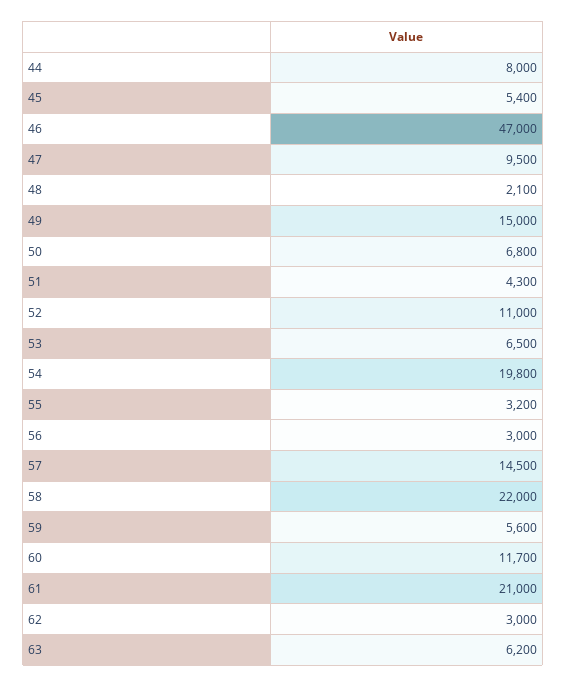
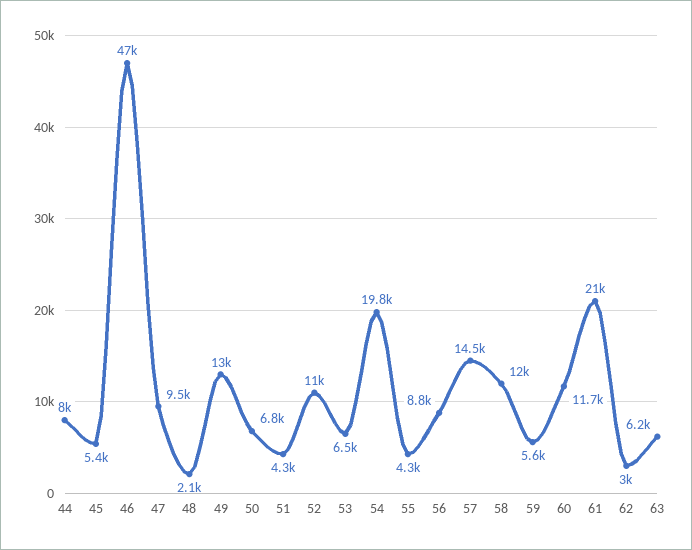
  {
    "44": 8000,
    "45": 5400,
    "46": 47000,
    "47": 9500,
    "48": 2100,
-   "49": 15000,
+   "49": 13000,
    "50": 6800,
    "51": 4300,
    "52": 11000,
    "53": 6500,
    "54": 19800,
-   "55": 3200,
+   "55": 4300,
-   "56": 3000,
+   "56": 8800,
    "57": 14500,
-   "58": 22000,
+   "58": 12000,
    "59": 5600,
    "60": 11700,
    "61": 21000,
    "62": 3000,
    "63": 6200
  }

